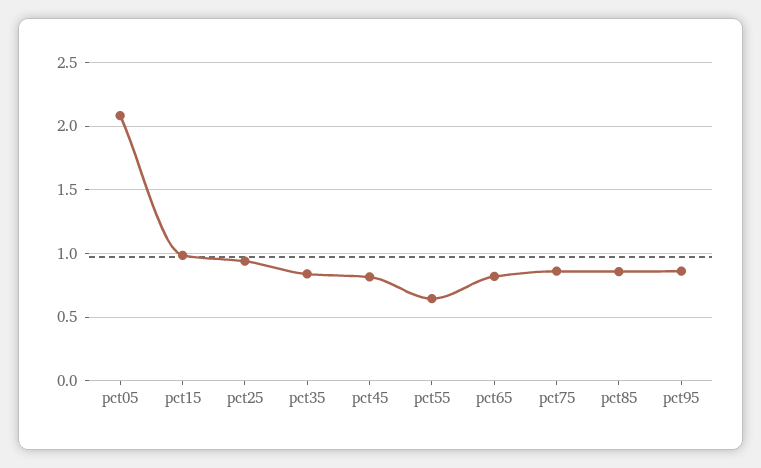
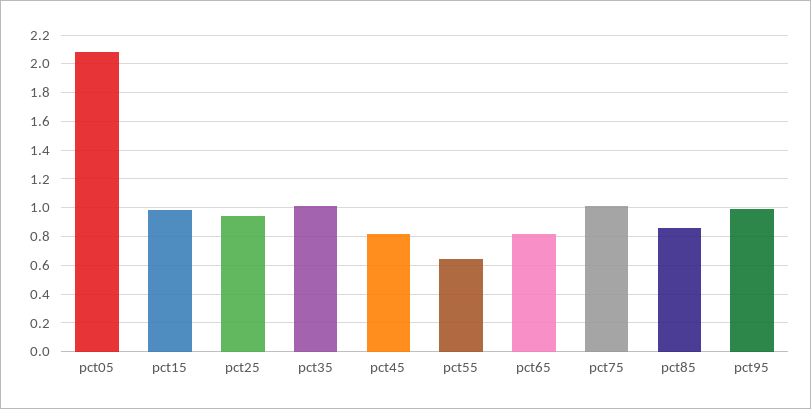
  {
    "pct05": 2.1,
    "pct15": 1,
    "pct25": 0.95,
-   "pct35": 0.85,
+   "pct35": 1,
    "pct45": 0.8,
    "pct55": 0.65,
    "pct65": 0.8,
-   "pct75": 0.85,
+   "pct75": 1,
    "pct85": 0.85,
-   "pct95": 0.85
+   "pct95": 1
  }

